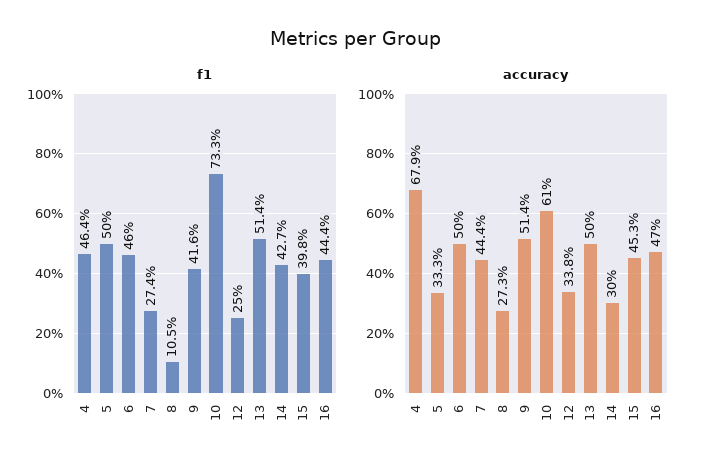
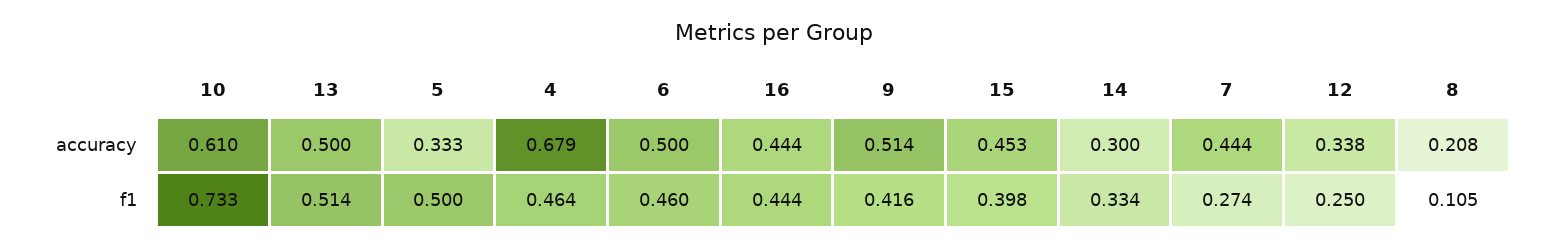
  {
    "f1": {
      "4": 0.464,
      "5": 0.5,
      "6": 0.46,
      "7": 0.274,
      "8": 0.105,
      "9": 0.416,
      "10": 0.733,
      "12": 0.25,
      "13": 0.514,
-     "14": 0.427,
+     "14": 0.334,
      "15": 0.398,
      "16": 0.444
    },
    "accuracy": {
      "4": 0.679,
      "5": 0.333,
      "6": 0.5,
      "7": 0.444,
-     "8": 0.273,
+     "8": 0.208,
      "9": 0.514,
      "10": 0.61,
      "12": 0.338,
      "13": 0.5,
      "14": 0.3,
      "15": 0.453,
-     "16": 0.47
+     "16": 0.444
    }
  }

